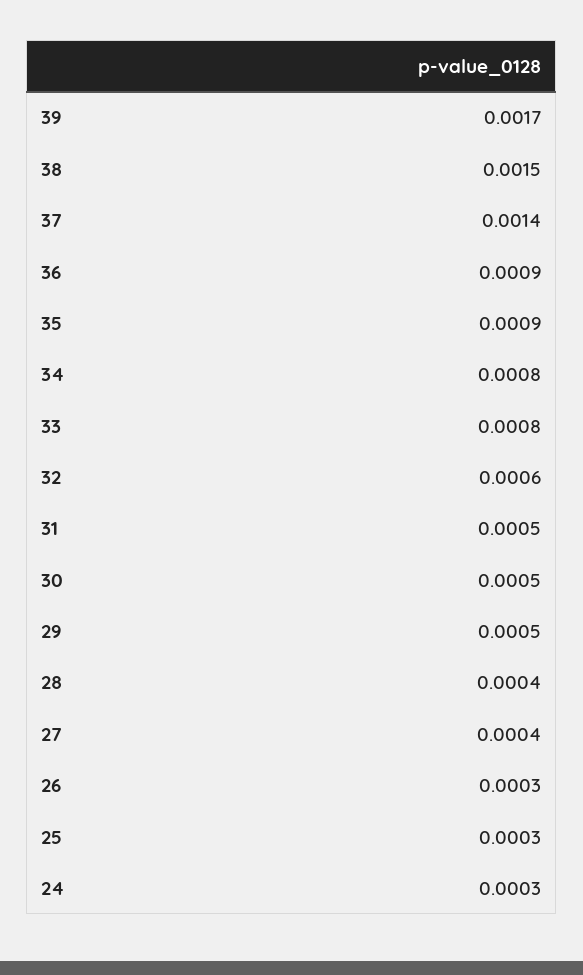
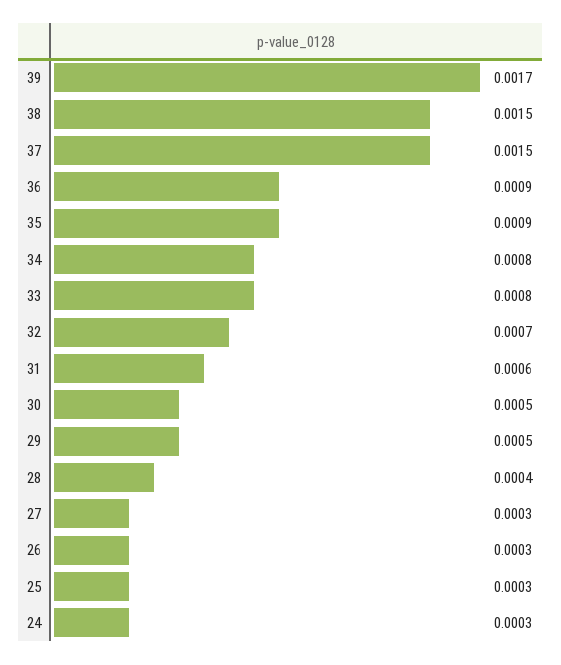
  {
    "39": 0.0017,
    "38": 0.0015,
-   "37": 0.0014,
+   "37": 0.0015,
    "36": 0.0009,
    "35": 0.0009,
    "34": 0.0008,
    "33": 0.0008,
-   "32": 0.0006,
+   "32": 0.0007,
-   "31": 0.0005,
+   "31": 0.0006,
    "30": 0.0005,
    "29": 0.0005,
    "28": 0.0004,
-   "27": 0.0004,
+   "27": 0.0003,
    "26": 0.0003,
    "25": 0.0003,
    "24": 0.0003
  }

